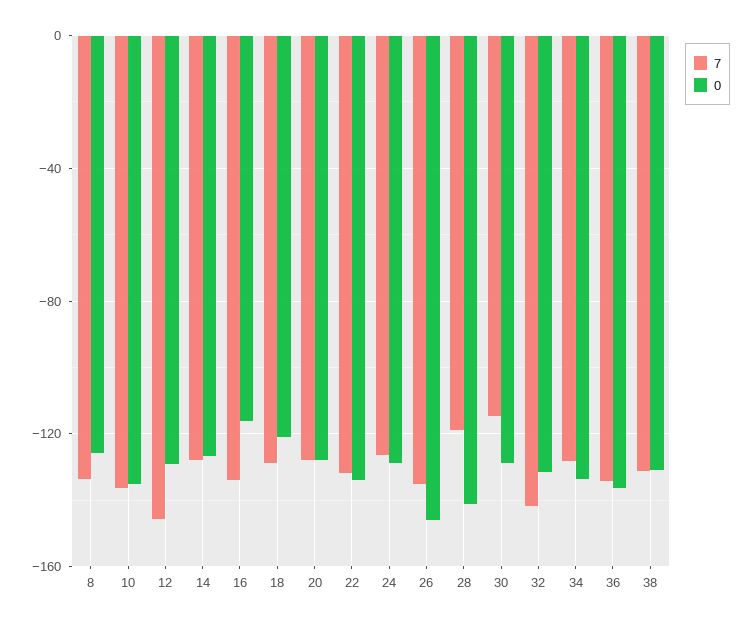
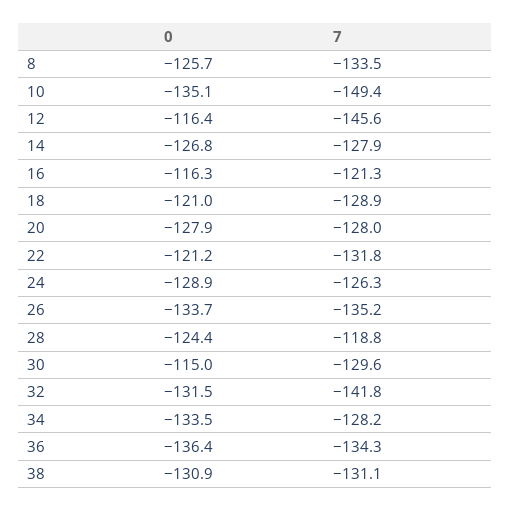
  {
    "7": {
      "8": -133.5,
-     "10": -135,
+     "10": -149.4,
      "12": -145.6,
      "14": -127.9,
-     "16": -135,
+     "16": -121.3,
      "18": -128.9,
      "20": -128,
      "22": -131.8,
      "24": -126.3,
      "26": -135.2,
      "28": -118.8,
-     "30": -115,
+     "30": -129.6,
      "32": -141.8,
      "34": -128.2,
      "36": -134.3,
      "38": -131.1
    },
    "0": {
      "8": -125.7,
      "10": -135.1,
-     "12": -130,
+     "12": -116.4,
      "14": -126.8,
      "16": -116.3,
      "18": -121,
      "20": -127.9,
-     "22": -135,
+     "22": -121.2,
      "24": -128.9,
-     "26": -145,
+     "26": -133.7,
-     "28": -140,
+     "28": -124.4,
-     "30": -130,
+     "30": -115,
      "32": -131.5,
      "34": -133.5,
      "36": -136.4,
      "38": -130.9
    }
  }

